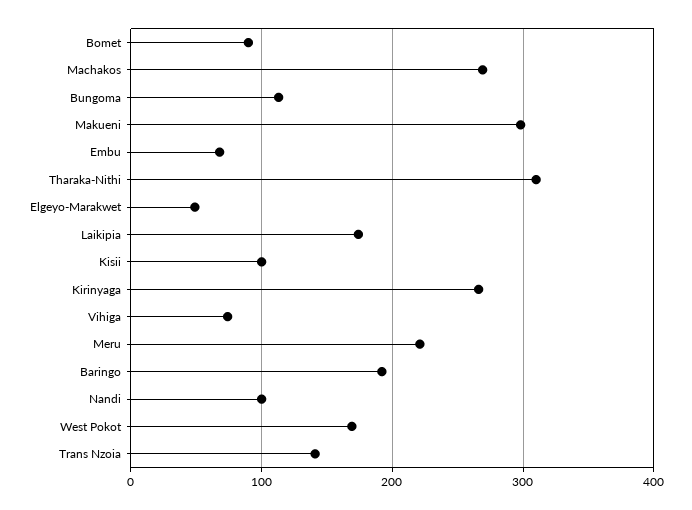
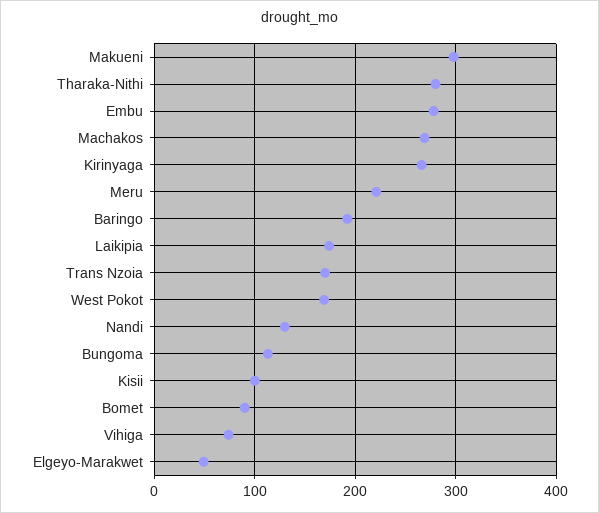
  {
    "Bomet": 90,
    "Machakos": 270,
    "Bungoma": 110,
    "Makueni": 300,
-   "Embu": 70,
+   "Embu": 280,
-   "Tharaka-Nithi": 310,
+   "Tharaka-Nithi": 280,
    "Elgeyo-Marakwet": 50,
    "Laikipia": 170,
    "Kisii": 100,
    "Kirinyaga": 270,
    "Vihiga": 70,
    "Meru": 220,
    "Baringo": 190,
-   "Nandi": 100,
+   "Nandi": 130,
    "West Pokot": 170,
-   "Trans Nzoia": 140
+   "Trans Nzoia": 170
  }

